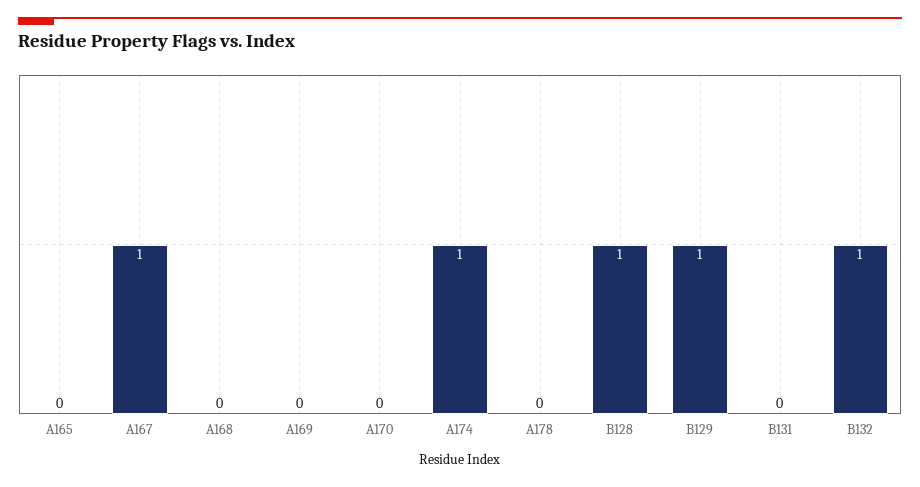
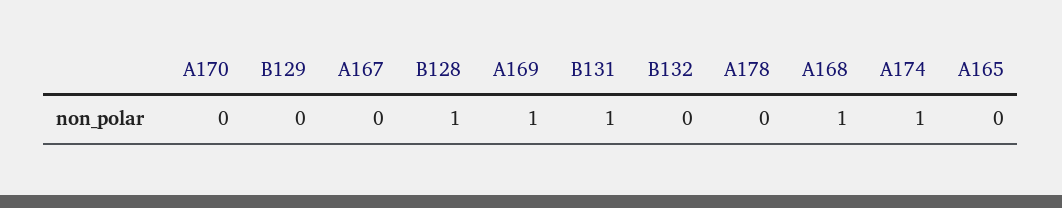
  {
    "A165": 0,
-   "A167": 1,
+   "A167": 0,
-   "A168": 0,
+   "A168": 1,
-   "A169": 0,
+   "A169": 1,
    "A170": 0,
    "A174": 1,
    "A178": 0,
    "B128": 1,
-   "B129": 1,
+   "B129": 0,
-   "B131": 0,
+   "B131": 1,
-   "B132": 1
+   "B132": 0
  }

